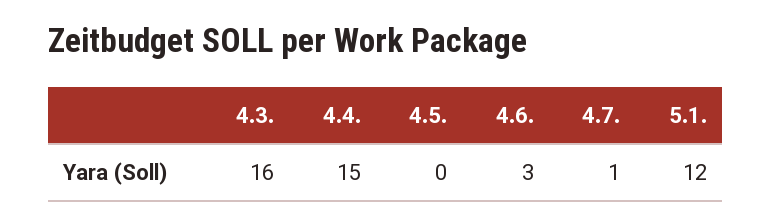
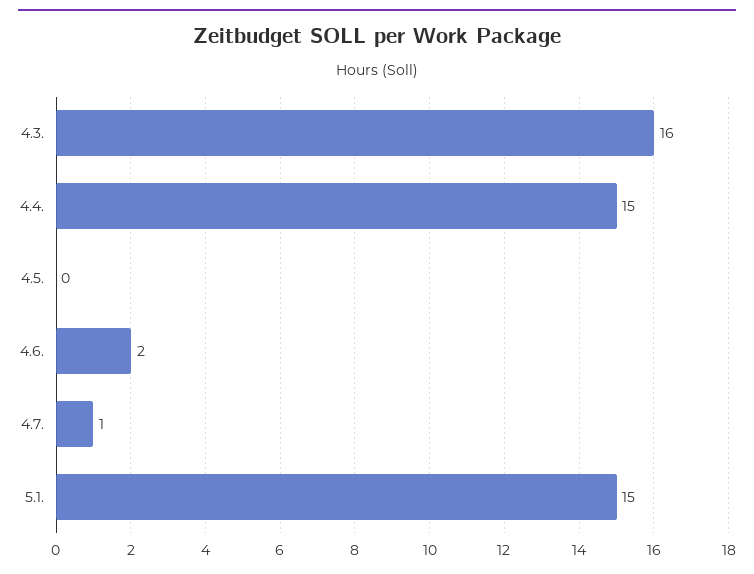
  {
    "4.3.": 16,
    "4.4.": 15,
    "4.5.": 0,
-   "4.6.": 3,
+   "4.6.": 2,
    "4.7.": 1,
-   "5.1.": 12
+   "5.1.": 15
  }

